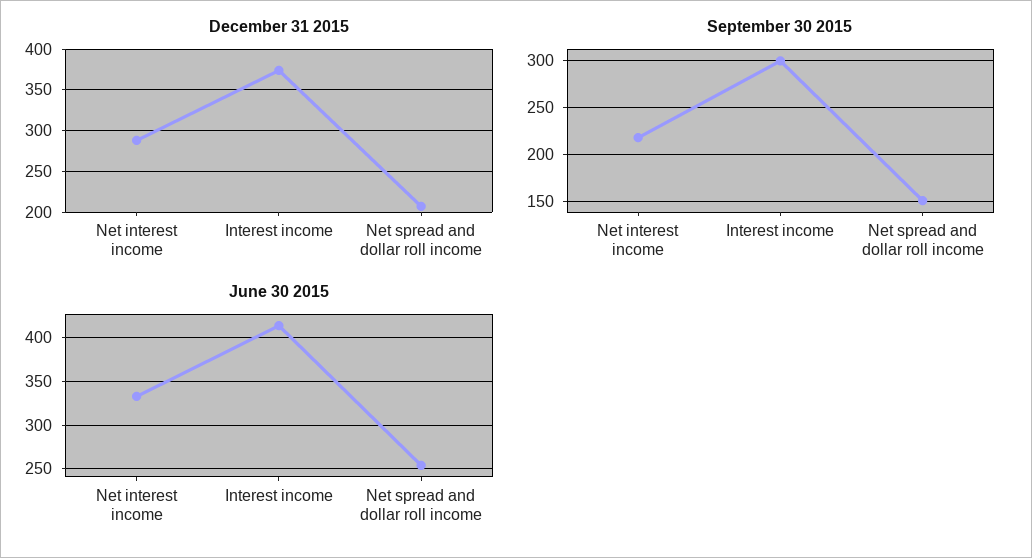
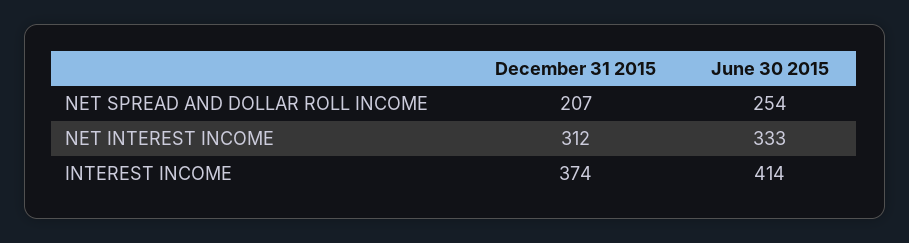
  {
    "December 31 2015": {
-     "Net interest income": 290,
+     "Net interest income": 312,
      "Interest income": 374,
      "Net spread and dollar roll income": 207
    },
-   "September 30 2015": {
-     "Net interest income": 220,
-     "Interest income": 300,
-     "Net spread and dollar roll income": 150
-   },
    "June 30 2015": {
      "Net interest income": 333,
      "Interest income": 414,
      "Net spread and dollar roll income": 254
    }
  }

